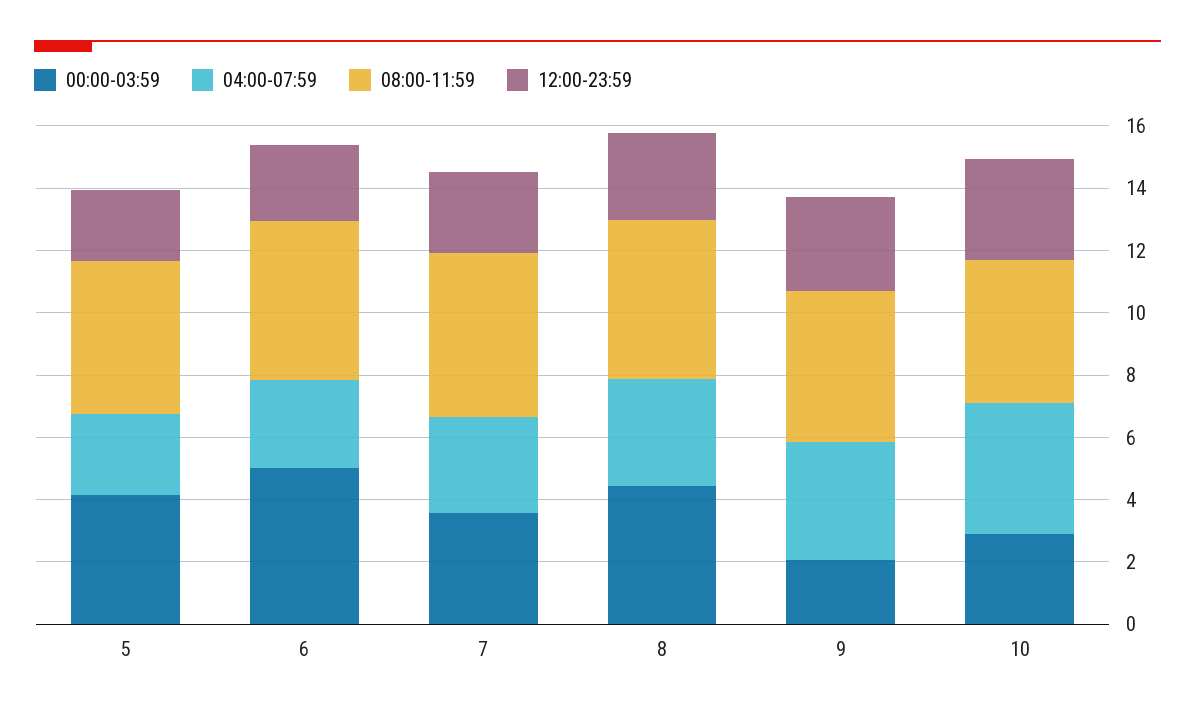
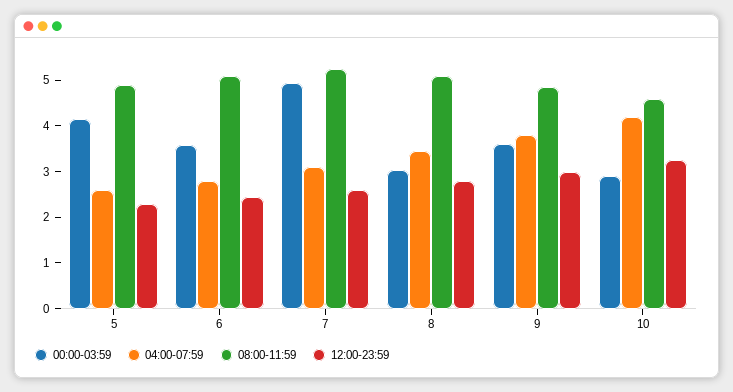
  {
    "00:00-03:59": {
      "5": 4.2,
-     "6": 5,
+     "6": 3.6,
-     "7": 3.5,
+     "7": 5,
-     "8": 4.5,
+     "8": 3,
-     "9": 2,
+     "9": 3.6,
      "10": 3
    },
    "04:00-07:59": {
      "5": 2.6,
      "6": 2.8,
      "7": 3.2,
      "8": 3.4,
      "9": 3.8,
      "10": 4.2
    },
    "08:00-11:59": {
      "5": 5,
      "6": 5.2,
      "7": 5.2,
      "8": 5.2,
      "9": 4.8,
      "10": 4.6
    },
    "12:00-23:59": {
      "5": 2.4,
      "6": 2.4,
      "7": 2.6,
      "8": 2.8,
      "9": 3,
      "10": 3.2
    }
  }

